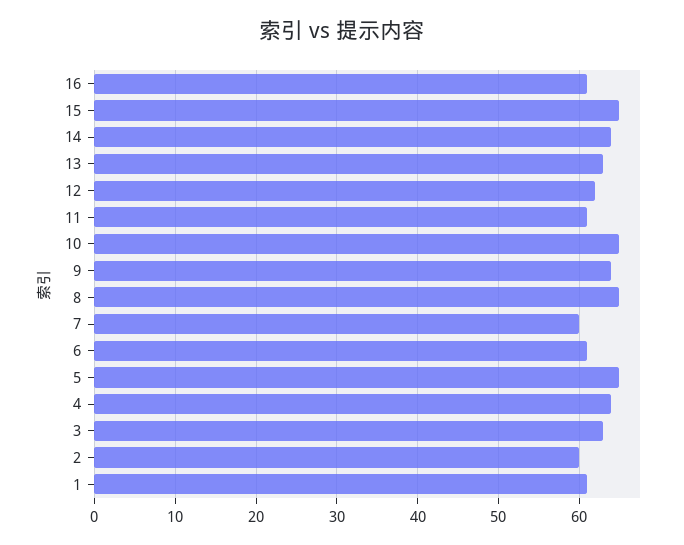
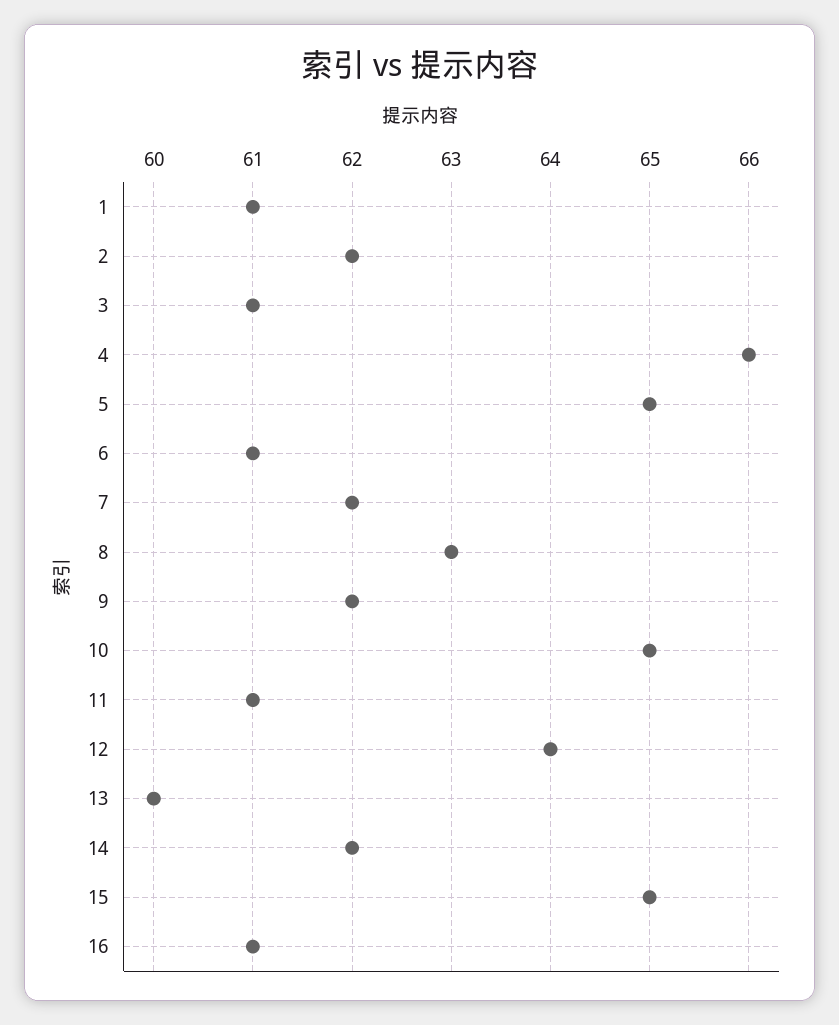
  {
    "16": 61,
    "15": 65,
-   "14": 64,
+   "14": 62,
-   "13": 63,
+   "13": 60,
-   "12": 62,
+   "12": 64,
    "11": 61,
    "10": 65,
-   "9": 64,
+   "9": 62,
-   "8": 65,
+   "8": 63,
-   "7": 60,
+   "7": 62,
    "6": 61,
    "5": 65,
-   "4": 64,
+   "4": 66,
-   "3": 63,
+   "3": 61,
-   "2": 60,
+   "2": 62,
    "1": 61
  }

